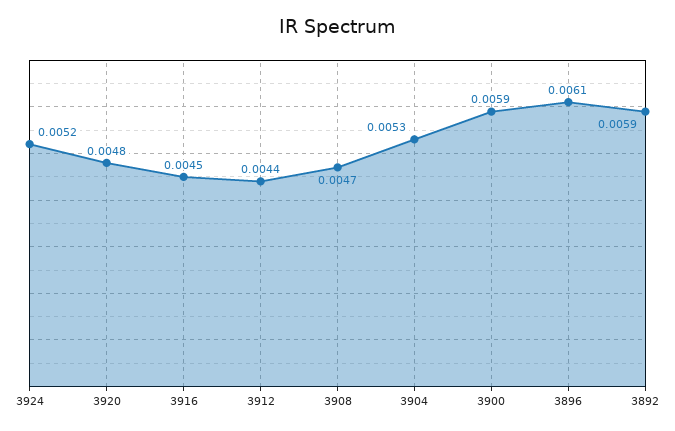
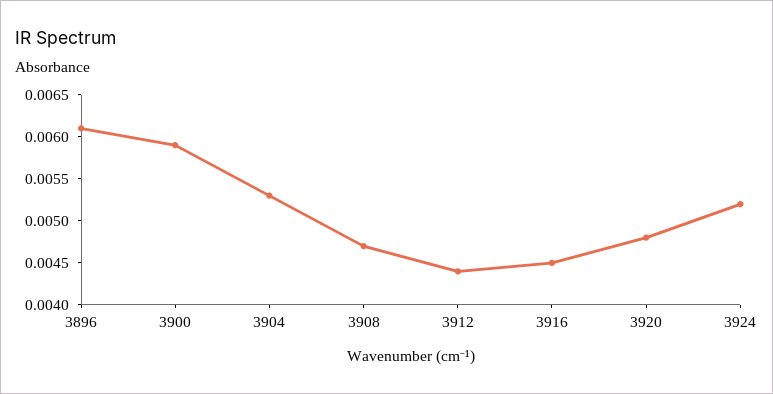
  {
    "3924": 0.0052,
    "3920": 0.0048,
    "3916": 0.0045,
    "3912": 0.0044,
    "3908": 0.0047,
    "3904": 0.0053,
    "3900": 0.0059,
-   "3896": 0.0061,
+   "3896": 0.0061
-   "3892": 0.0059
  }

